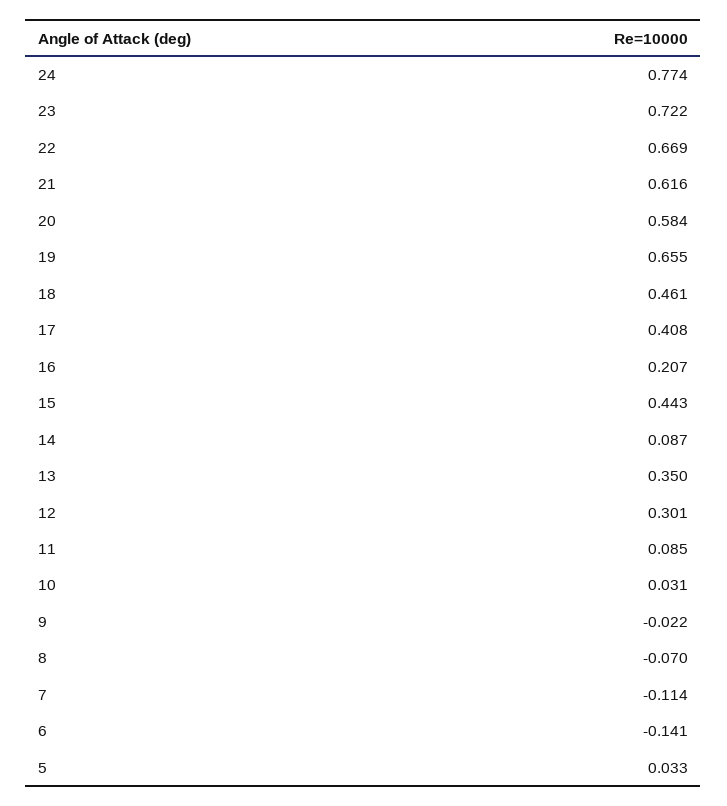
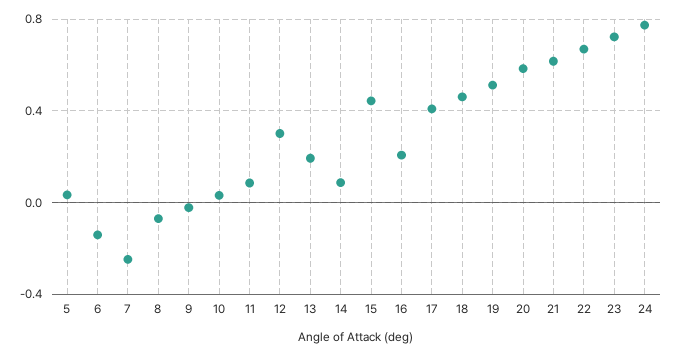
  {
    "24": 0.774,
    "23": 0.722,
    "22": 0.669,
    "21": 0.616,
    "20": 0.584,
-   "19": 0.655,
+   "19": 0.5,
    "18": 0.461,
    "17": 0.408,
    "16": 0.207,
    "15": 0.443,
    "14": 0.087,
-   "13": 0.35,
+   "13": 0.2,
    "12": 0.301,
    "11": 0.085,
    "10": 0.031,
    "9": -0.022,
    "8": -0.07,
-   "7": -0.114,
+   "7": -0.25,
    "6": -0.141,
    "5": 0.033
  }

